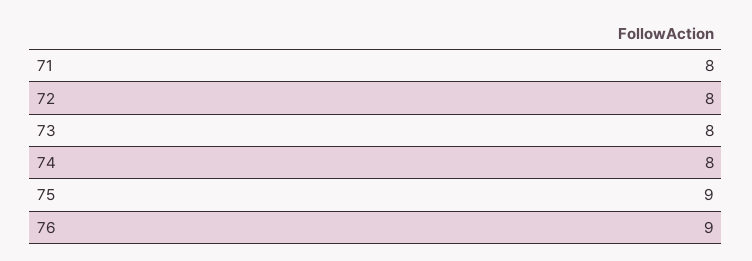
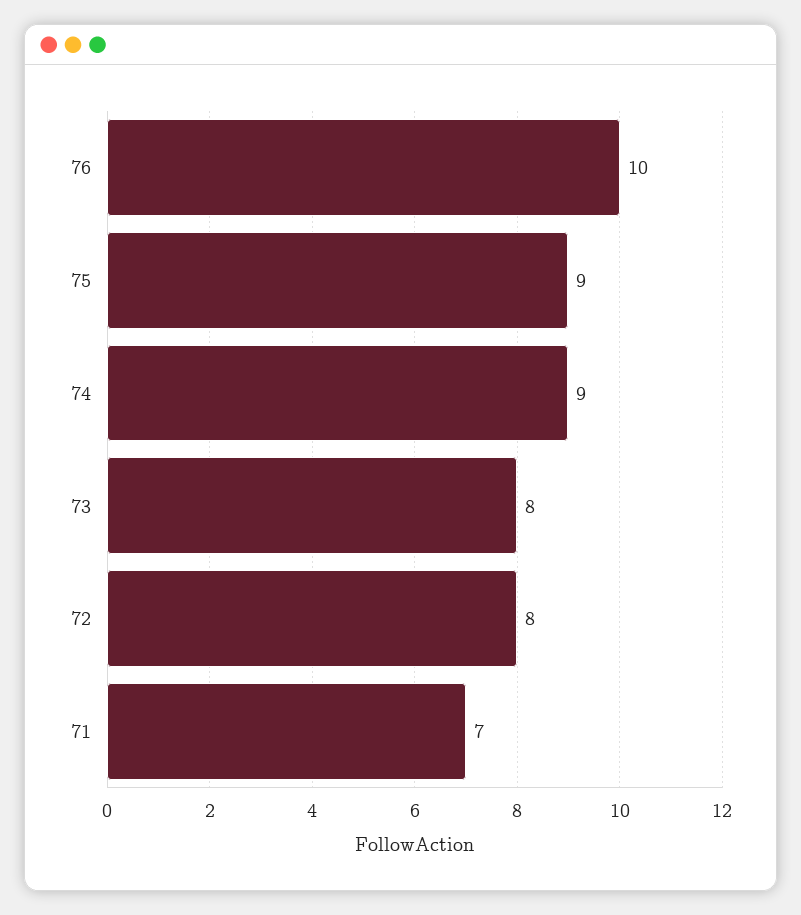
  {
-   "71": 8,
+   "71": 7,
    "72": 8,
    "73": 8,
-   "74": 8,
+   "74": 9,
    "75": 9,
-   "76": 9
+   "76": 10
  }

